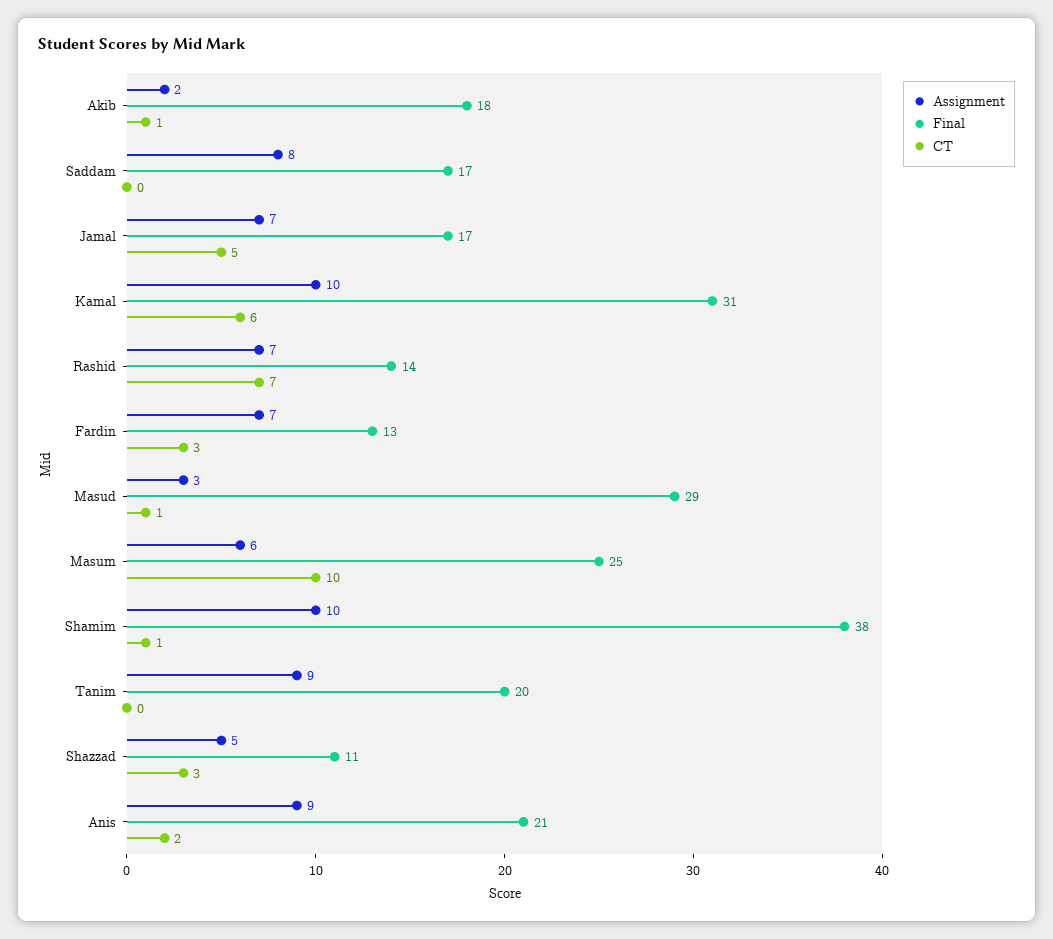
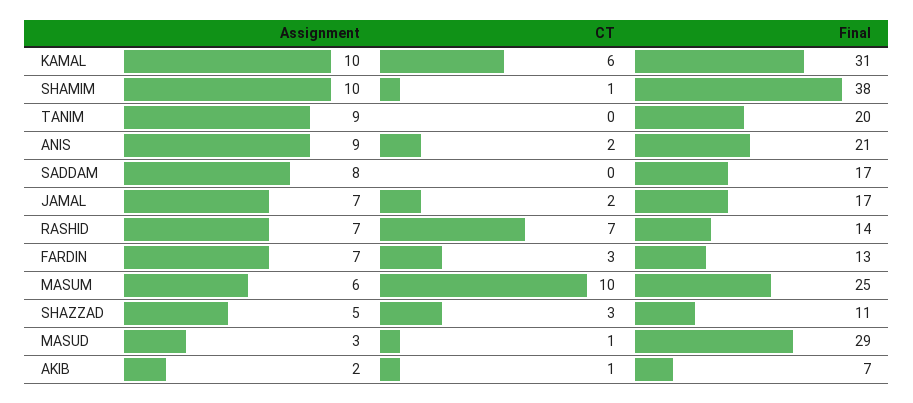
  {
    "Assignment": {
      "Akib": 2,
      "Saddam": 8,
      "Jamal": 7,
      "Kamal": 10,
      "Rashid": 7,
      "Fardin": 7,
      "Masud": 3,
      "Masum": 6,
      "Shamim": 10,
      "Tanim": 9,
      "Shazzad": 5,
      "Anis": 9
    },
    "Final": {
-     "Akib": 18,
+     "Akib": 7,
      "Saddam": 17,
      "Jamal": 17,
      "Kamal": 31,
      "Rashid": 14,
      "Fardin": 13,
      "Masud": 29,
      "Masum": 25,
      "Shamim": 38,
      "Tanim": 20,
      "Shazzad": 11,
      "Anis": 21
    },
    "CT": {
      "Akib": 1,
      "Saddam": 0,
-     "Jamal": 5,
+     "Jamal": 2,
      "Kamal": 6,
      "Rashid": 7,
      "Fardin": 3,
      "Masud": 1,
      "Masum": 10,
      "Shamim": 1,
      "Tanim": 0,
      "Shazzad": 3,
      "Anis": 2
    }
  }

